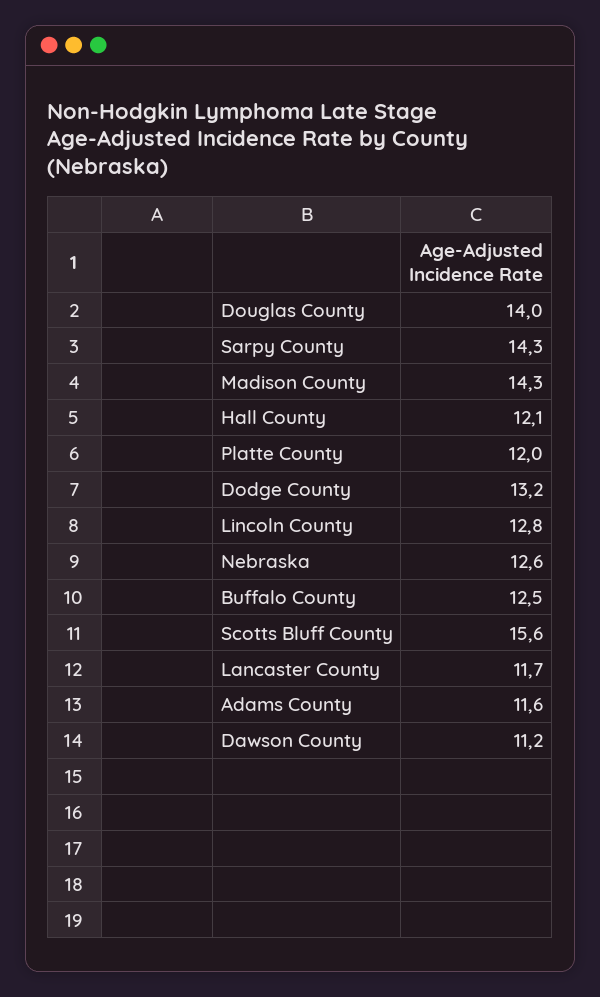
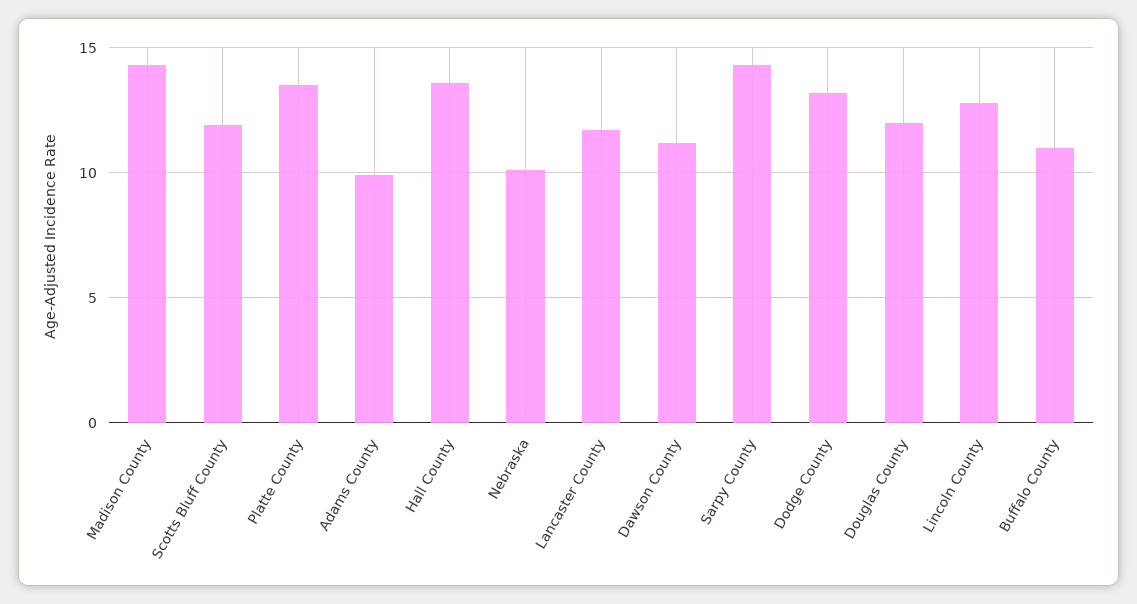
  {
-   "Douglas County": 14,
+   "Douglas County": 12,
    "Sarpy County": 14.3,
    "Madison County": 14.3,
-   "Hall County": 12.1,
+   "Hall County": 13.5,
-   "Platte County": 12,
+   "Platte County": 13.5,
    "Dodge County": 13.2,
    "Lincoln County": 12.8,
-   "Nebraska": 12.6,
+   "Nebraska": 10,
-   "Buffalo County": 12.5,
+   "Buffalo County": 11,
-   "Scotts Bluff County": 15.6,
+   "Scotts Bluff County": 12,
    "Lancaster County": 11.7,
-   "Adams County": 11.6,
+   "Adams County": 10,
    "Dawson County": 11.2
  }

